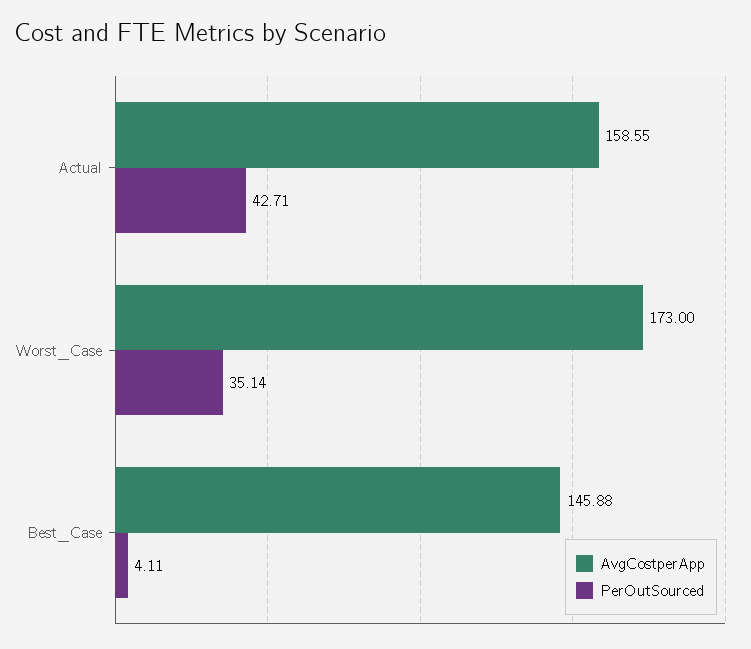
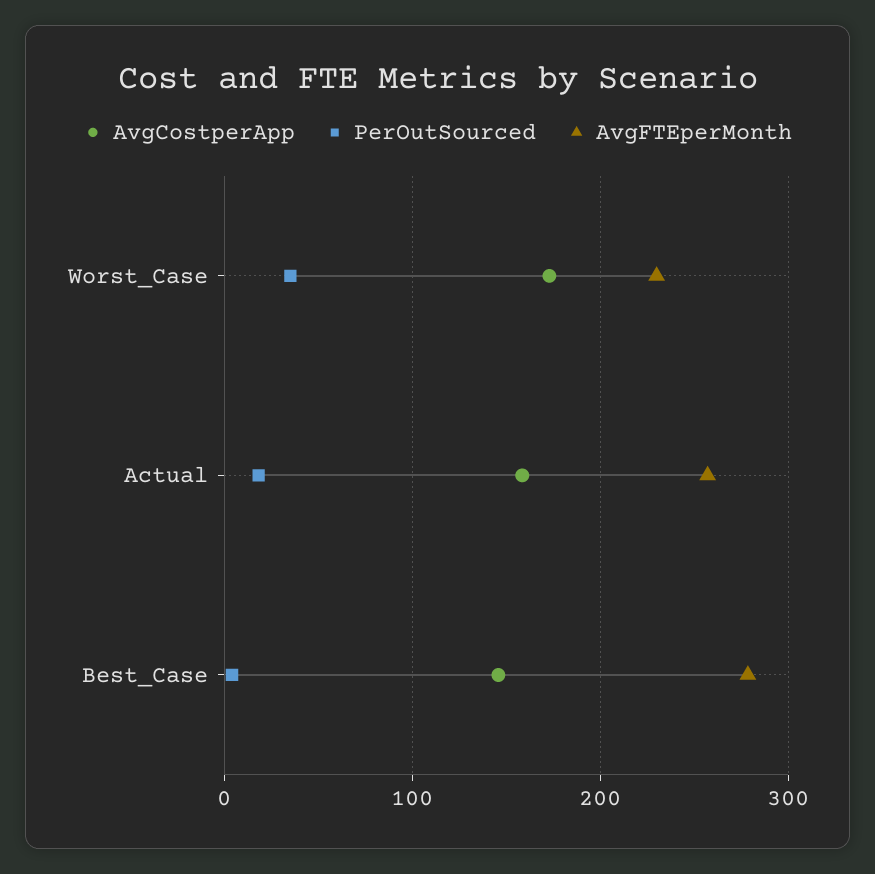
  {
    "AvgCostperApp": {
      "Actual": 158.55,
      "Worst_Case": 173,
      "Best_Case": 145.88
    },
    "PerOutSourced": {
-     "Actual": 42.71,
+     "Actual": 20,
      "Worst_Case": 35.14,
      "Best_Case": 4.11
-   }
+   },
+   "AvgFTEperMonth": {
+     "Worst_Case": 230,
+     "Actual": 260,
+     "Best_Case": 280
+   }
  }

